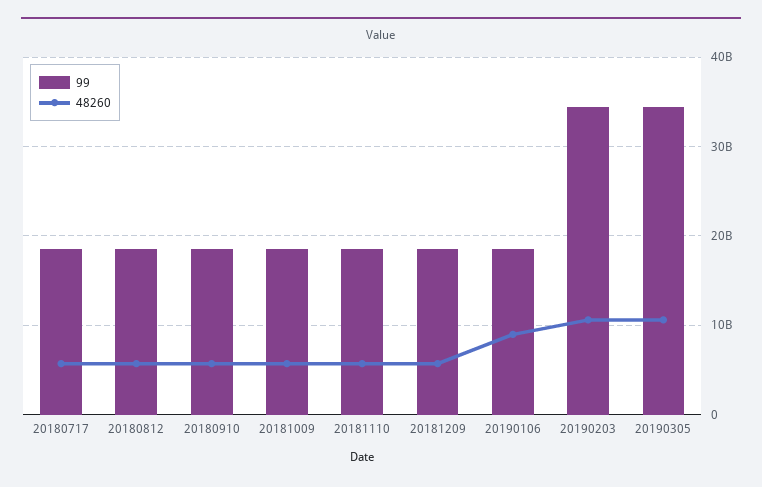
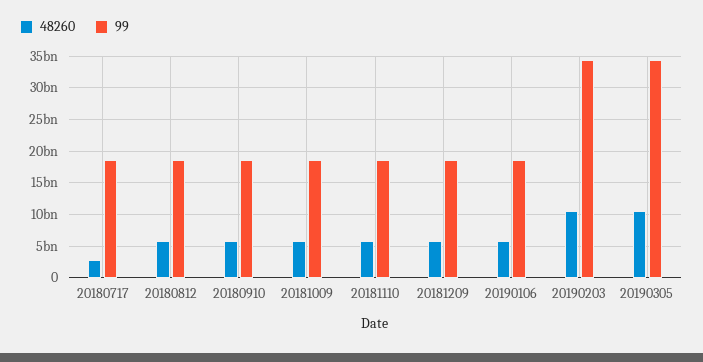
  {
    "99": {
      "20180717": 19000000000,
      "20180812": 19000000000,
      "20180910": 19000000000,
      "20181009": 19000000000,
      "20181110": 19000000000,
      "20181209": 19000000000,
      "20190106": 19000000000,
      "20190203": 34000000000,
      "20190305": 34000000000
    },
    "48260": {
-     "20180717": 6000000000,
+     "20180717": 3000000000,
      "20180812": 6000000000,
      "20180910": 6000000000,
      "20181009": 6000000000,
      "20181110": 6000000000,
      "20181209": 6000000000,
-     "20190106": 9000000000,
+     "20190106": 6000000000,
      "20190203": 11000000000,
      "20190305": 11000000000
    }
  }

